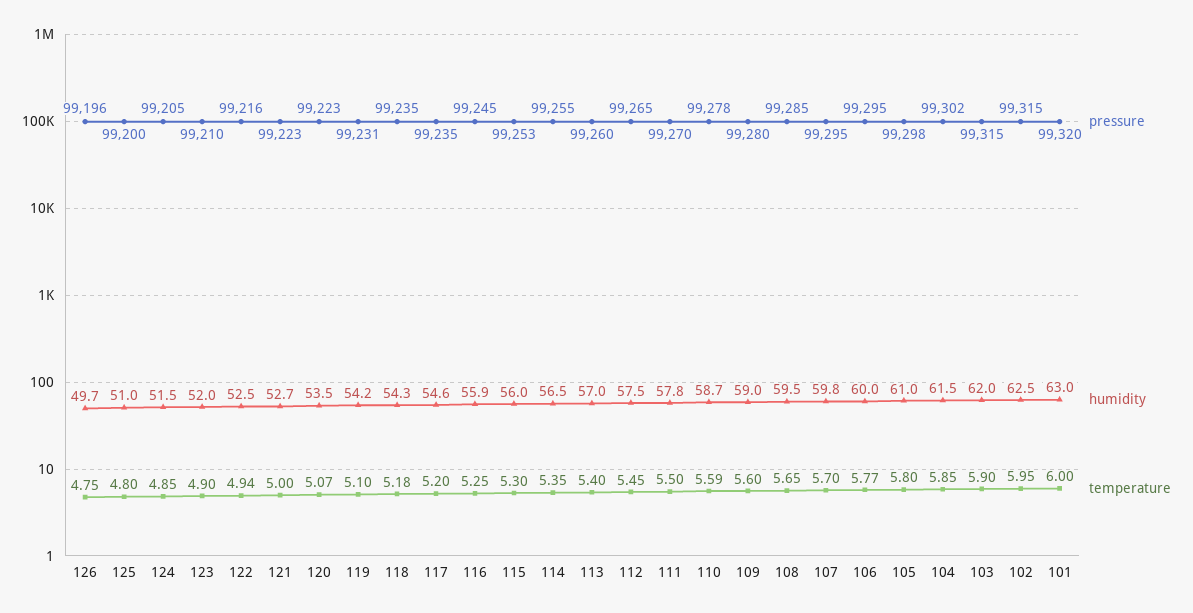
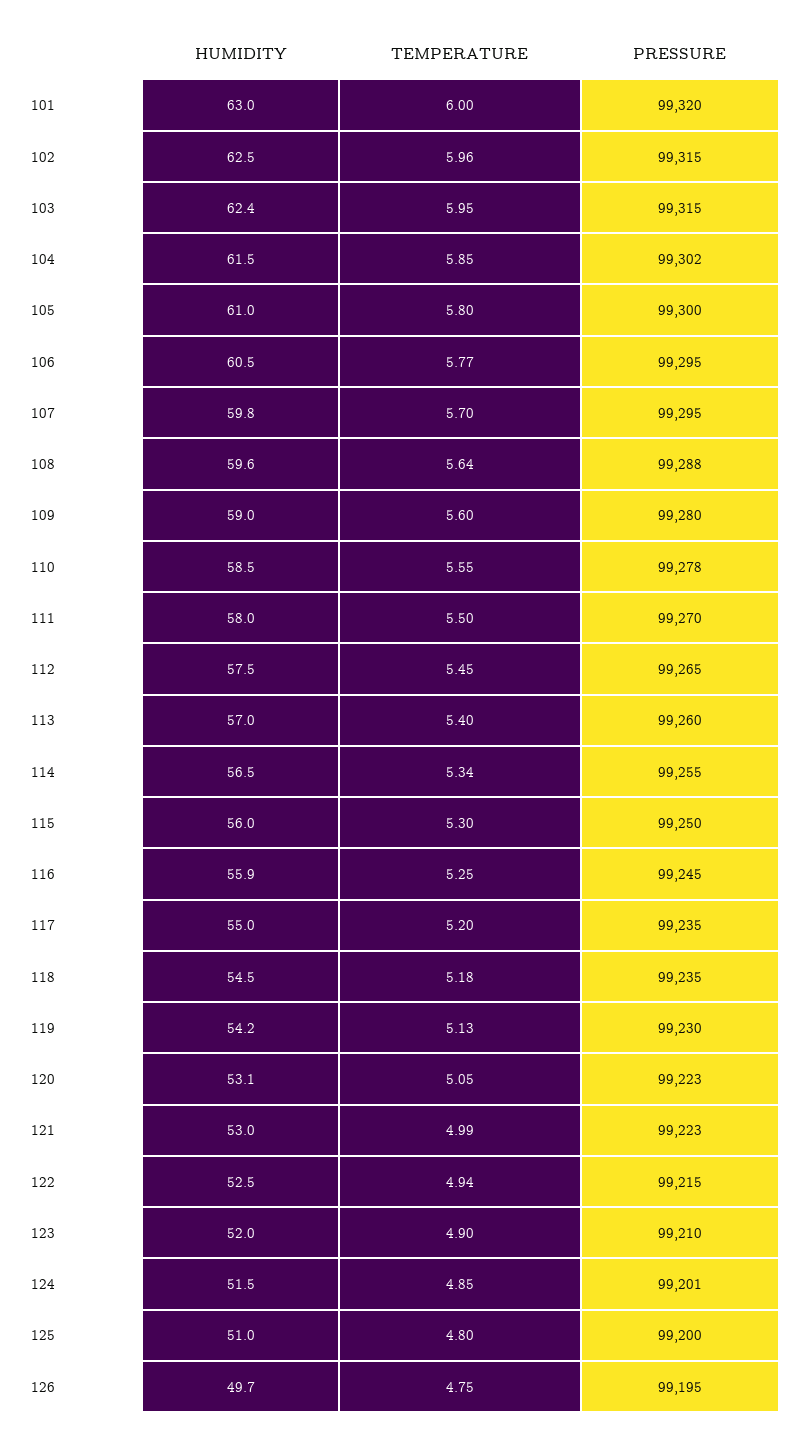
  {
    "pressure": {
-     "126": 99196,
+     "126": 99195,
      "125": 99200,
-     "124": 99205,
+     "124": 99201,
      "123": 99210,
-     "122": 99216,
+     "122": 99215,
      "121": 99223,
      "120": 99223,
-     "119": 99231,
+     "119": 99230,
      "118": 99235,
      "117": 99235,
      "116": 99245,
-     "115": 99253,
+     "115": 99250,
      "114": 99255,
      "113": 99260,
      "112": 99265,
      "111": 99270,
      "110": 99278,
      "109": 99280,
-     "108": 99285,
+     "108": 99288,
      "107": 99295,
      "106": 99295,
-     "105": 99298,
+     "105": 99300,
      "104": 99302,
      "103": 99315,
      "102": 99315,
      "101": 99320
    },
    "humidity": {
      "126": 49.7,
      "125": 51,
      "124": 51.5,
      "123": 52,
      "122": 52.5,
-     "121": 52.7,
+     "121": 53,
-     "120": 53.5,
+     "120": 53.1,
      "119": 54.2,
-     "118": 54.3,
+     "118": 54.5,
-     "117": 54.6,
+     "117": 55,
      "116": 55.9,
      "115": 56,
      "114": 56.5,
      "113": 57,
      "112": 57.5,
-     "111": 57.8,
+     "111": 58,
-     "110": 58.7,
+     "110": 58.5,
      "109": 59,
-     "108": 59.5,
+     "108": 59.6,
      "107": 59.8,
-     "106": 60,
+     "106": 60.5,
      "105": 61,
      "104": 61.5,
-     "103": 62,
+     "103": 62.4,
      "102": 62.5,
      "101": 63
    },
    "temperature": {
      "126": 4.75,
      "125": 4.8,
      "124": 4.85,
      "123": 4.9,
      "122": 4.94,
-     "121": 5,
+     "121": 4.99,
-     "120": 5.07,
+     "120": 5.05,
-     "119": 5.1,
+     "119": 5.13,
      "118": 5.18,
      "117": 5.2,
      "116": 5.25,
      "115": 5.3,
-     "114": 5.35,
+     "114": 5.34,
      "113": 5.4,
      "112": 5.45,
      "111": 5.5,
-     "110": 5.59,
+     "110": 5.55,
      "109": 5.6,
-     "108": 5.65,
+     "108": 5.64,
      "107": 5.7,
      "106": 5.77,
      "105": 5.8,
      "104": 5.85,
-     "103": 5.9,
+     "103": 5.95,
-     "102": 5.95,
+     "102": 5.96,
      "101": 6
    }
  }

